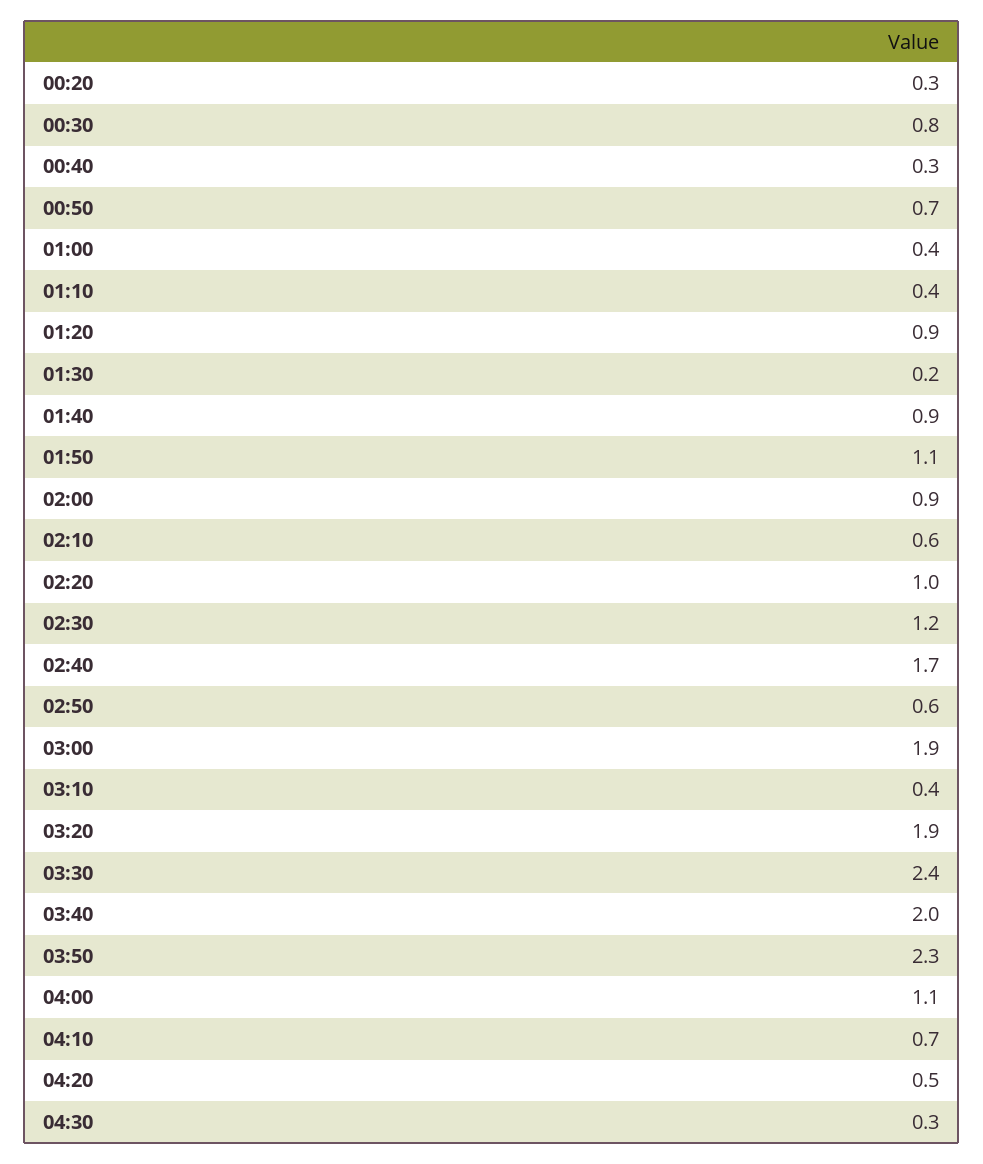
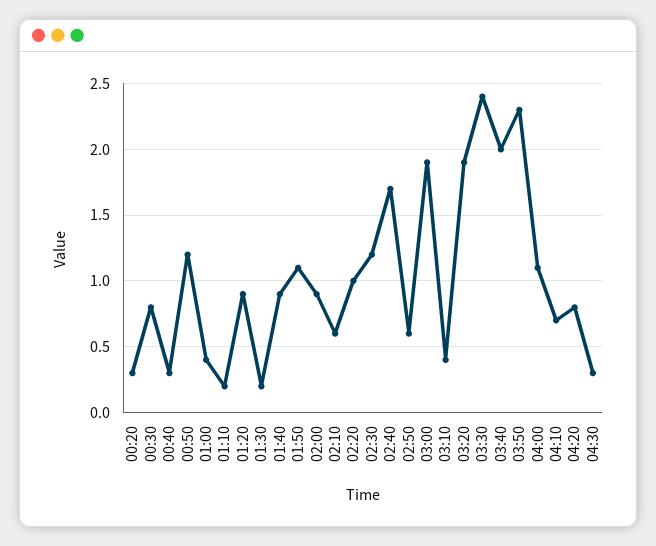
  {
    "00:20": 0.3,
    "00:30": 0.8,
    "00:40": 0.3,
-   "00:50": 0.7,
+   "00:50": 1.2,
    "01:00": 0.4,
-   "01:10": 0.4,
+   "01:10": 0.2,
    "01:20": 0.9,
    "01:30": 0.2,
    "01:40": 0.9,
    "01:50": 1.1,
    "02:00": 0.9,
    "02:10": 0.6,
    "02:20": 1,
    "02:30": 1.2,
    "02:40": 1.7,
    "02:50": 0.6,
    "03:00": 1.9,
    "03:10": 0.4,
    "03:20": 1.9,
    "03:30": 2.4,
    "03:40": 2,
    "03:50": 2.3,
    "04:00": 1.1,
    "04:10": 0.7,
-   "04:20": 0.5,
+   "04:20": 0.8,
    "04:30": 0.3
  }

